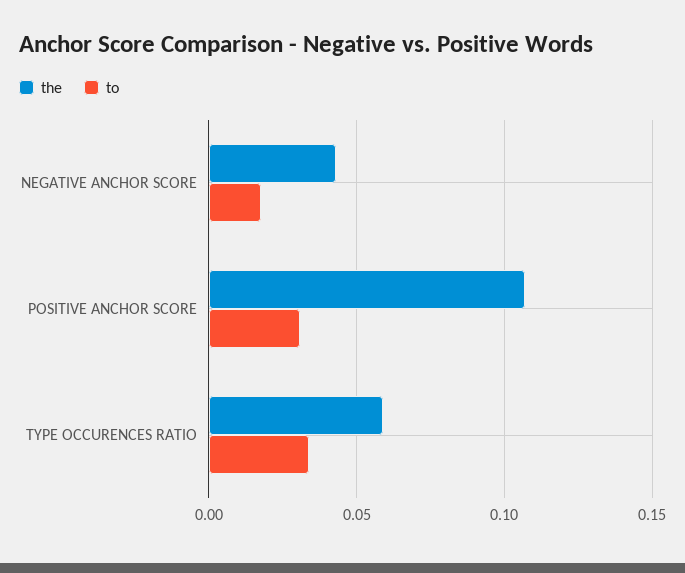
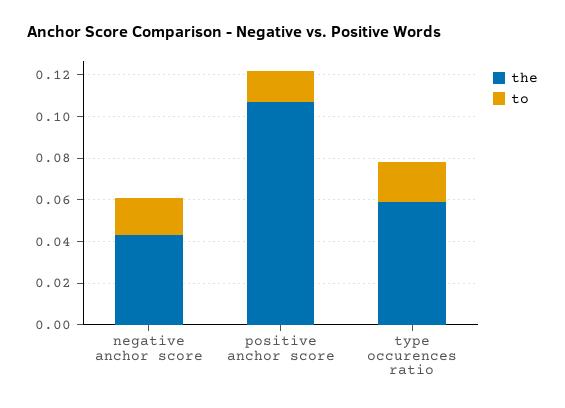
  {
    "the": {
      "NEGATIVE ANCHOR SCORE": 0.045,
      "POSITIVE ANCHOR SCORE": 0.105,
      "TYPE OCCURENCES RATIO": 0.06
    },
    "to": {
      "NEGATIVE ANCHOR SCORE": 0.02,
-     "POSITIVE ANCHOR SCORE": 0.03,
+     "POSITIVE ANCHOR SCORE": 0.015,
-     "TYPE OCCURENCES RATIO": 0.035
+     "TYPE OCCURENCES RATIO": 0.02
    }
  }

